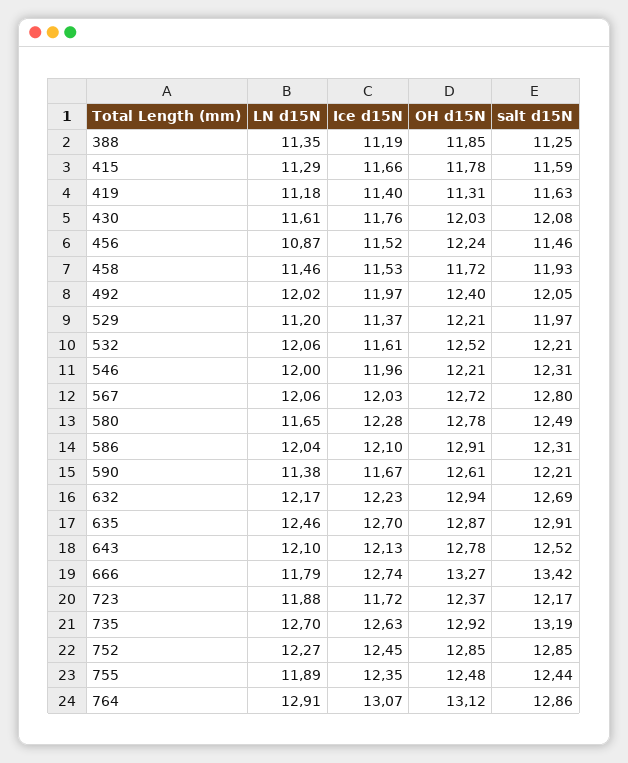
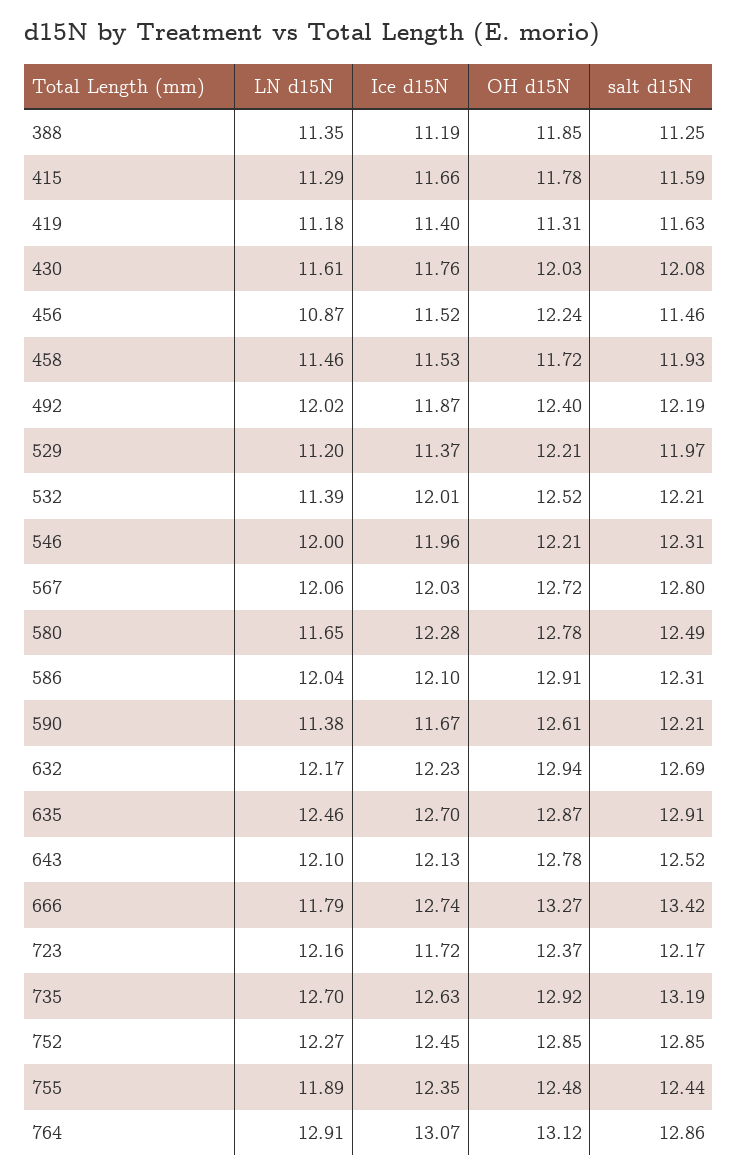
  {
    "LN d15N": {
      "388": 11.35,
      "415": 11.29,
      "419": 11.18,
      "430": 11.61,
      "456": 10.87,
      "458": 11.46,
      "492": 12.02,
      "529": 11.2,
-     "532": 12.06,
+     "532": 11.39,
      "546": 12,
      "567": 12.06,
      "580": 11.65,
      "586": 12.04,
      "590": 11.38,
      "632": 12.17,
      "635": 12.46,
      "643": 12.1,
      "666": 11.79,
-     "723": 11.88,
+     "723": 12.16,
      "735": 12.7,
      "752": 12.27,
      "755": 11.89,
      "764": 12.91
    },
    "Ice d15N": {
      "388": 11.19,
      "415": 11.66,
      "419": 11.4,
      "430": 11.76,
      "456": 11.52,
      "458": 11.53,
-     "492": 11.97,
+     "492": 11.87,
      "529": 11.37,
-     "532": 11.61,
+     "532": 12.01,
      "546": 11.96,
      "567": 12.03,
      "580": 12.28,
      "586": 12.1,
      "590": 11.67,
      "632": 12.23,
      "635": 12.7,
      "643": 12.13,
      "666": 12.74,
      "723": 11.72,
      "735": 12.63,
      "752": 12.45,
      "755": 12.35,
      "764": 13.07
    },
    "OH d15N": {
      "388": 11.85,
      "415": 11.78,
      "419": 11.31,
      "430": 12.03,
      "456": 12.24,
      "458": 11.72,
      "492": 12.4,
      "529": 12.21,
      "532": 12.52,
      "546": 12.21,
      "567": 12.72,
      "580": 12.78,
      "586": 12.91,
      "590": 12.61,
      "632": 12.94,
      "635": 12.87,
      "643": 12.78,
      "666": 13.27,
      "723": 12.37,
      "735": 12.92,
      "752": 12.85,
      "755": 12.48,
      "764": 13.12
    },
    "salt d15N": {
      "388": 11.25,
      "415": 11.59,
      "419": 11.63,
      "430": 12.08,
      "456": 11.46,
      "458": 11.93,
-     "492": 12.05,
+     "492": 12.19,
      "529": 11.97,
      "532": 12.21,
      "546": 12.31,
      "567": 12.8,
      "580": 12.49,
      "586": 12.31,
      "590": 12.21,
      "632": 12.69,
      "635": 12.91,
      "643": 12.52,
      "666": 13.42,
      "723": 12.17,
      "735": 13.19,
      "752": 12.85,
      "755": 12.44,
      "764": 12.86
    }
  }

